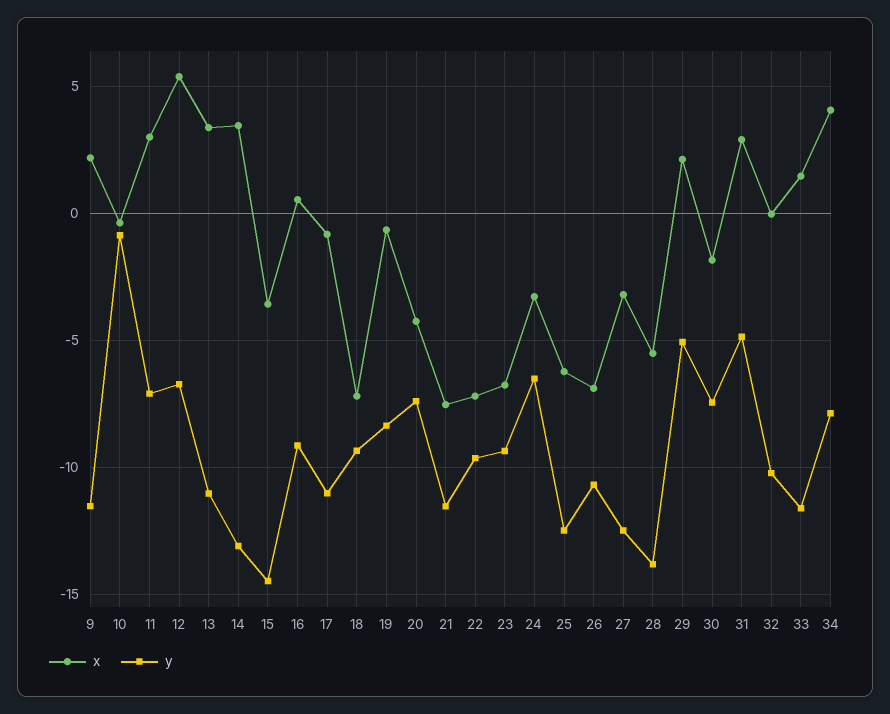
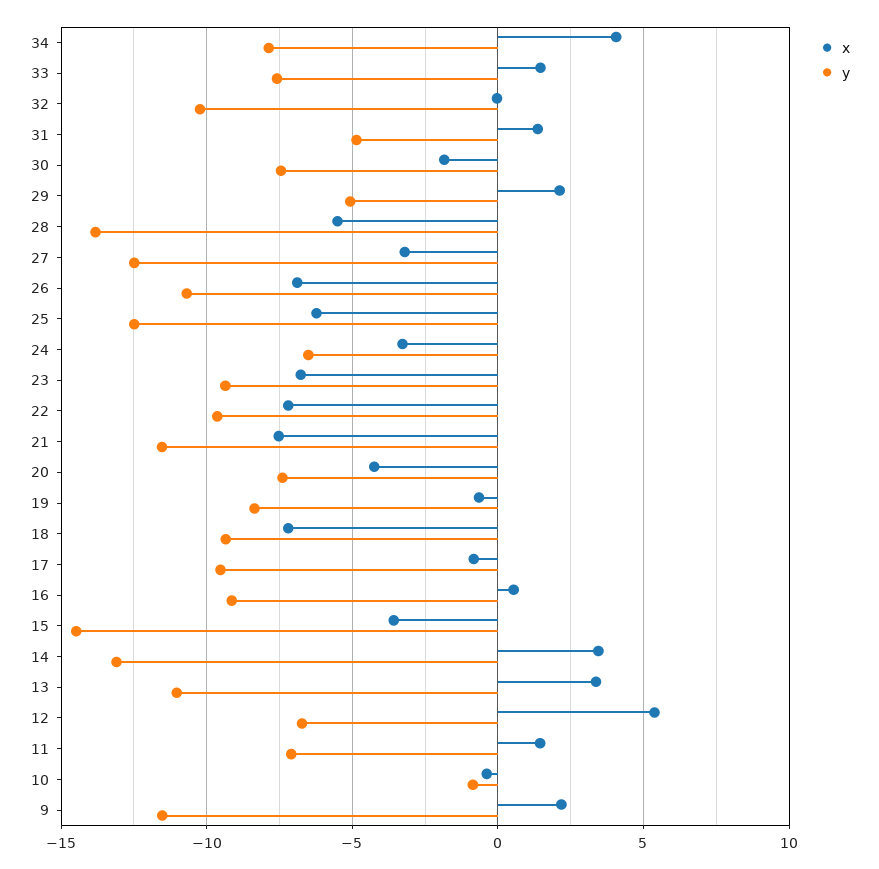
  {
    "x": {
      "9": 2,
      "10": -0.5,
-     "11": 3,
+     "11": 1.5,
      "12": 5.5,
      "13": 3.5,
      "14": 3.5,
      "15": -3.5,
      "16": 0.5,
      "17": -1,
      "18": -7,
      "19": -0.5,
      "20": -4.5,
      "21": -7.5,
      "22": -7,
      "23": -7,
      "24": -3.5,
      "25": -6,
      "26": -7,
      "27": -3,
      "28": -5.5,
      "29": 2,
      "30": -2,
-     "31": 3,
+     "31": 1.5,
      "32": 0,
      "33": 1.5,
      "34": 4
    },
    "y": {
      "9": -11.5,
      "10": -1,
      "11": -7,
      "12": -6.5,
      "13": -11,
      "14": -13,
      "15": -14.5,
      "16": -9,
-     "17": -11,
+     "17": -9.5,
      "18": -9.5,
      "19": -8.5,
      "20": -7.5,
      "21": -11.5,
      "22": -9.5,
      "23": -9.5,
      "24": -6.5,
      "25": -12.5,
      "26": -10.5,
      "27": -12.5,
      "28": -14,
      "29": -5,
      "30": -7.5,
      "31": -5,
      "32": -10,
-     "33": -11.5,
+     "33": -7.5,
      "34": -8
    }
  }

